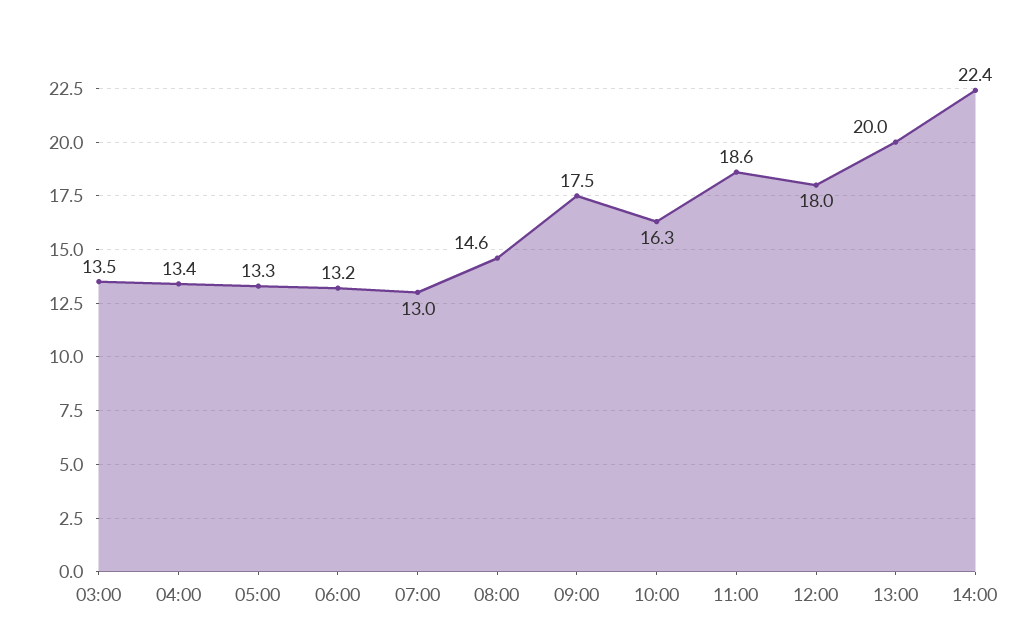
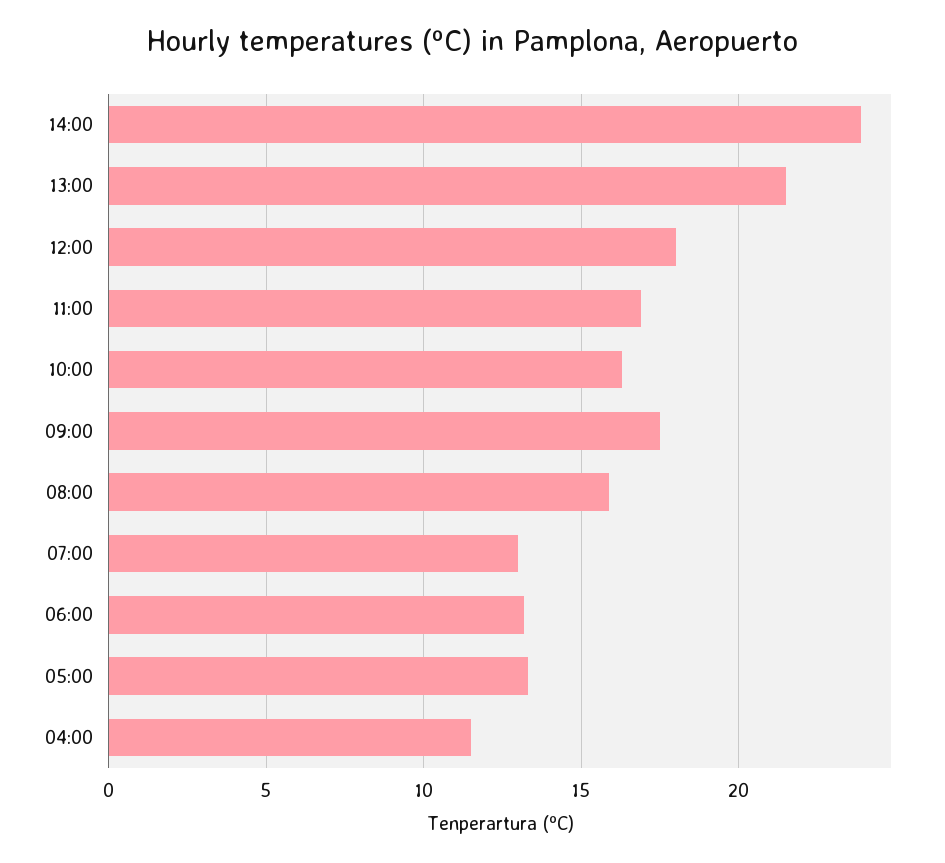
  {
-   "03:00": 13.5,
-   "04:00": 13.4,
+   "04:00": 11.5,
    "05:00": 13.3,
    "06:00": 13.2,
    "07:00": 13,
-   "08:00": 14.6,
+   "08:00": 16,
    "09:00": 17.5,
    "10:00": 16.3,
-   "11:00": 18.6,
+   "11:00": 17,
    "12:00": 18,
-   "13:00": 20,
+   "13:00": 21.5,
-   "14:00": 22.4
+   "14:00": 24
  }

